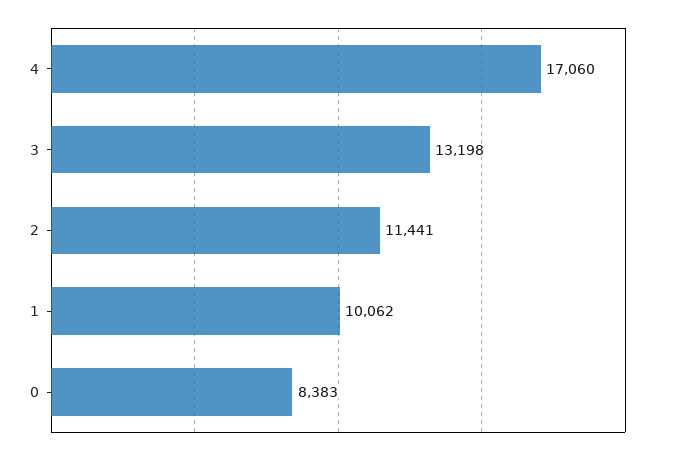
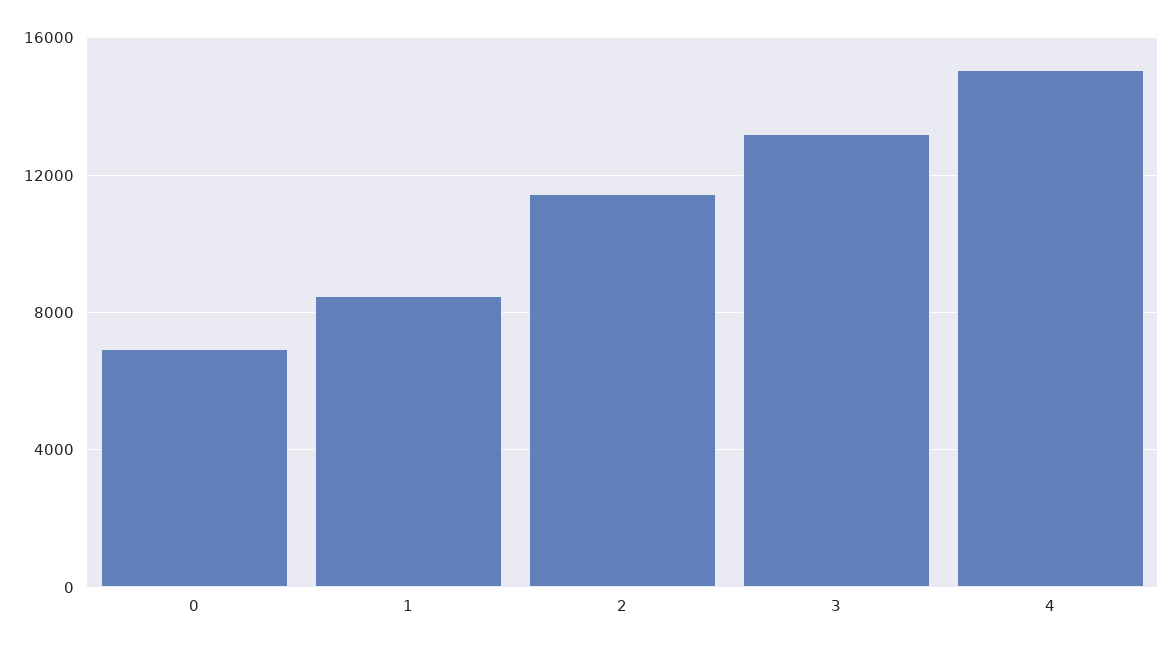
  {
-   "4": 17060,
+   "4": 15000,
    "3": 13198,
    "2": 11441,
-   "1": 10062,
+   "1": 8500,
-   "0": 8383
+   "0": 7000
  }

